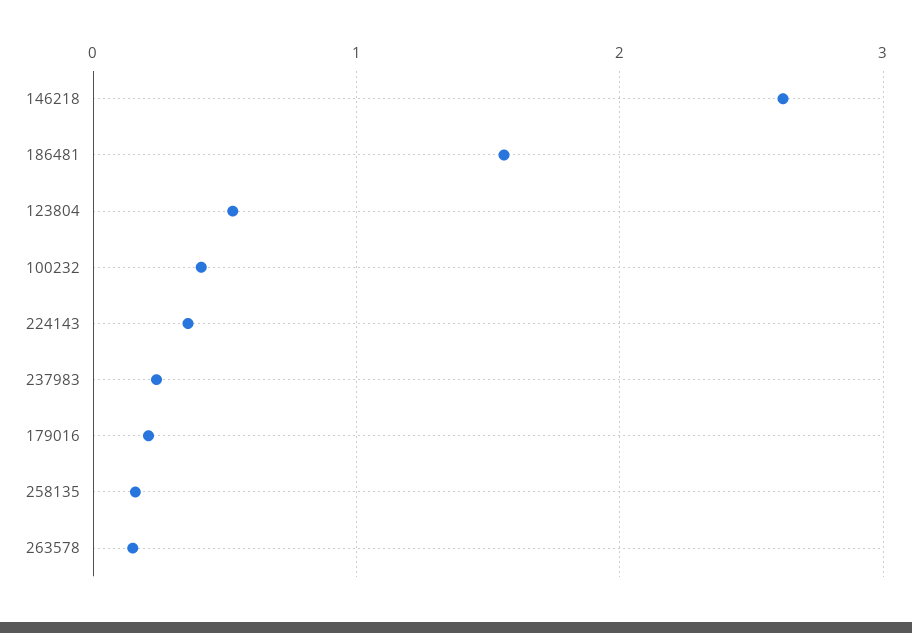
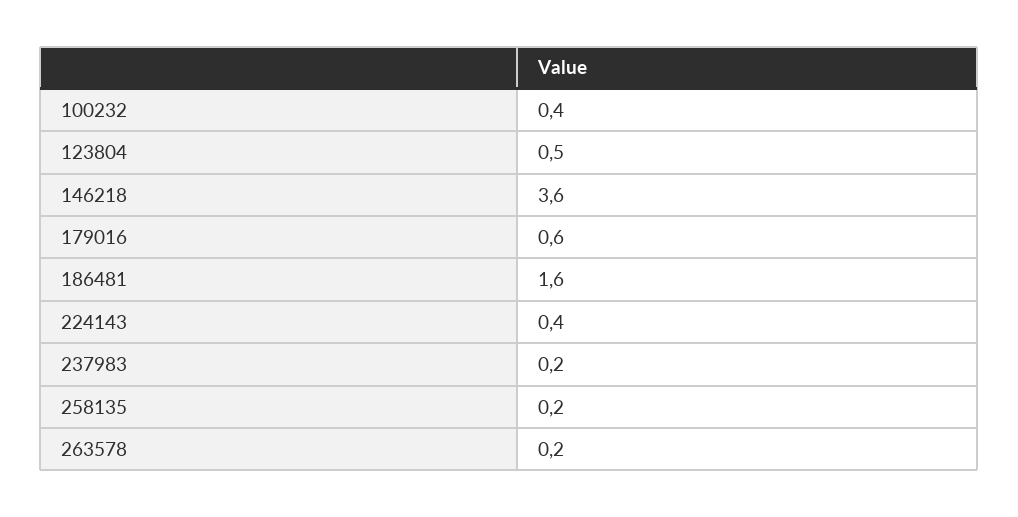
  {
-   "146218": 2.6,
+   "146218": 3.6,
    "186481": 1.6,
    "123804": 0.5,
    "100232": 0.4,
    "224143": 0.4,
    "237983": 0.2,
-   "179016": 0.2,
+   "179016": 0.6,
    "258135": 0.2,
    "263578": 0.2
  }

